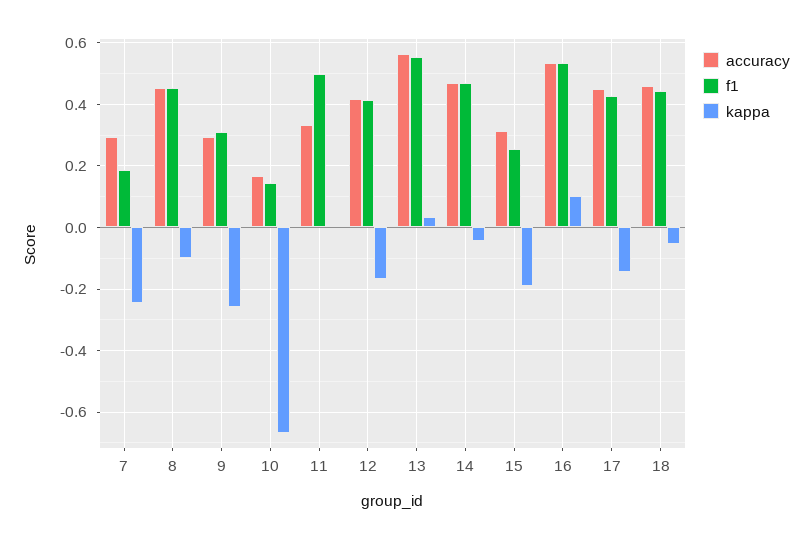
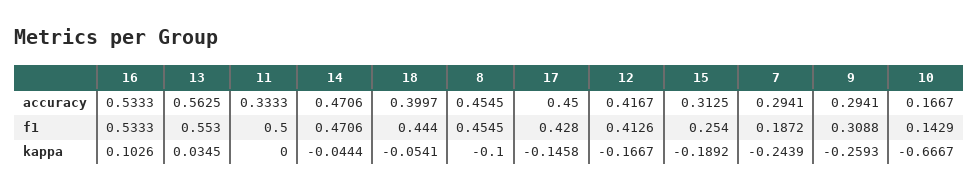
  {
    "accuracy": {
      "7": 0.2941,
      "8": 0.4545,
      "9": 0.2941,
      "10": 0.1667,
      "11": 0.3333,
      "12": 0.4167,
      "13": 0.5625,
      "14": 0.4706,
      "15": 0.3125,
      "16": 0.5333,
      "17": 0.45,
-     "18": 0.46
+     "18": 0.3997
    },
    "f1": {
      "7": 0.1872,
      "8": 0.4545,
      "9": 0.3088,
      "10": 0.1429,
      "11": 0.5,
      "12": 0.4126,
      "13": 0.553,
      "14": 0.4706,
      "15": 0.254,
      "16": 0.5333,
      "17": 0.428,
      "18": 0.444
    },
    "kappa": {
      "7": -0.2439,
      "8": -0.1,
      "9": -0.2593,
      "10": -0.6667,
      "11": 0,
      "12": -0.1667,
      "13": 0.0345,
      "14": -0.0444,
      "15": -0.1892,
      "16": 0.1026,
      "17": -0.1458,
      "18": -0.0541
    }
  }

